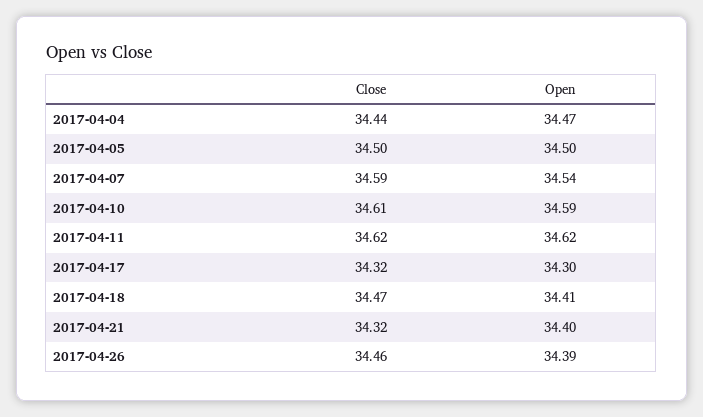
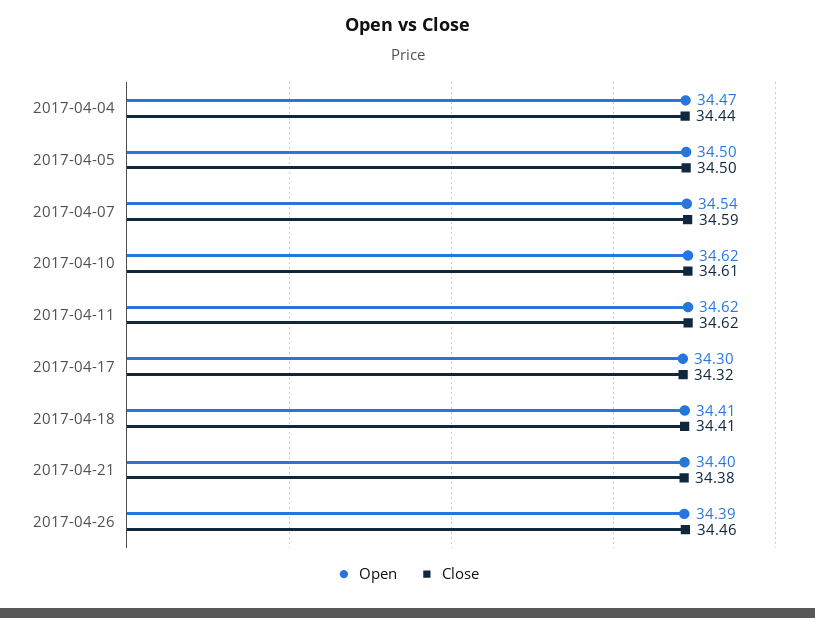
  {
    "Close": {
      "2017-04-04": 34.44,
      "2017-04-05": 34.5,
      "2017-04-07": 34.59,
      "2017-04-10": 34.61,
      "2017-04-11": 34.62,
      "2017-04-17": 34.32,
-     "2017-04-18": 34.47,
+     "2017-04-18": 34.41,
-     "2017-04-21": 34.32,
+     "2017-04-21": 34.38,
      "2017-04-26": 34.46
    },
    "Open": {
      "2017-04-04": 34.47,
      "2017-04-05": 34.5,
      "2017-04-07": 34.54,
-     "2017-04-10": 34.59,
+     "2017-04-10": 34.62,
      "2017-04-11": 34.62,
      "2017-04-17": 34.3,
      "2017-04-18": 34.41,
      "2017-04-21": 34.4,
      "2017-04-26": 34.39
    }
  }

